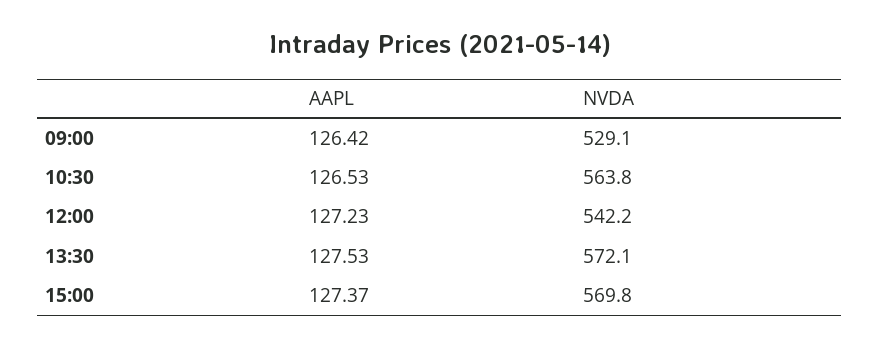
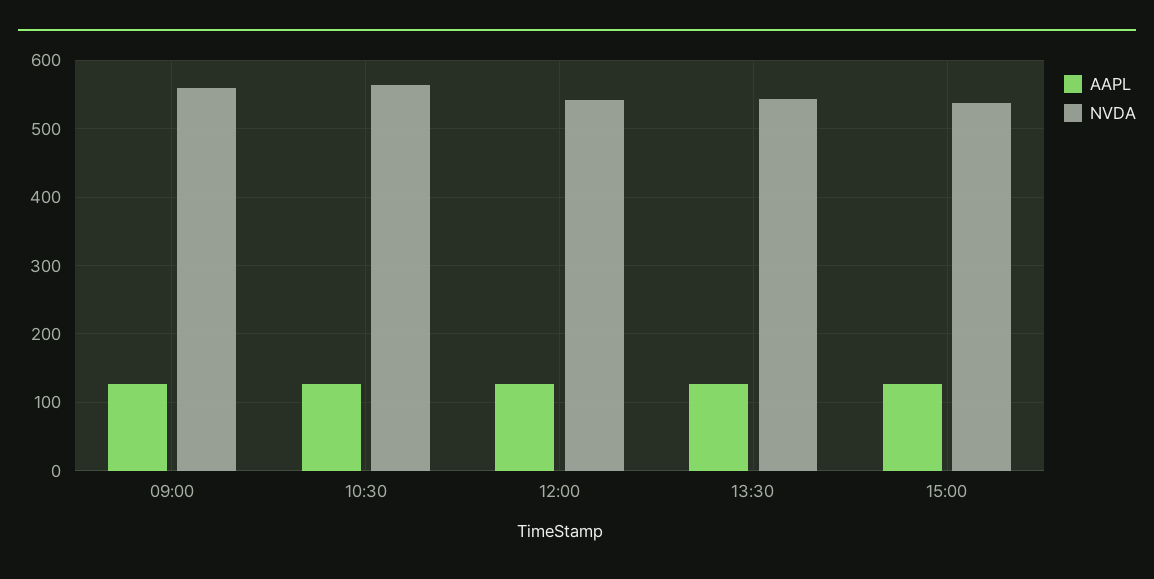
  {
    "AAPL": {
      "09:00": 126.42,
      "10:30": 126.53,
      "12:00": 127.23,
      "13:30": 127.53,
      "15:00": 127.37
    },
    "NVDA": {
-     "09:00": 529.1,
+     "09:00": 560,
      "10:30": 563.8,
      "12:00": 542.2,
-     "13:30": 572.1,
+     "13:30": 540,
-     "15:00": 569.8
+     "15:00": 540
    }
  }

